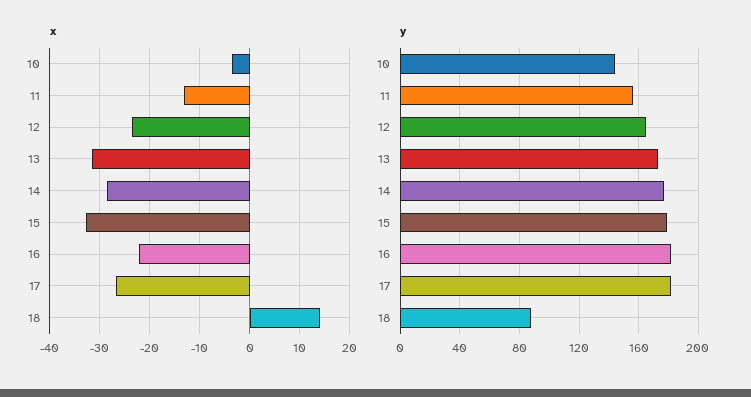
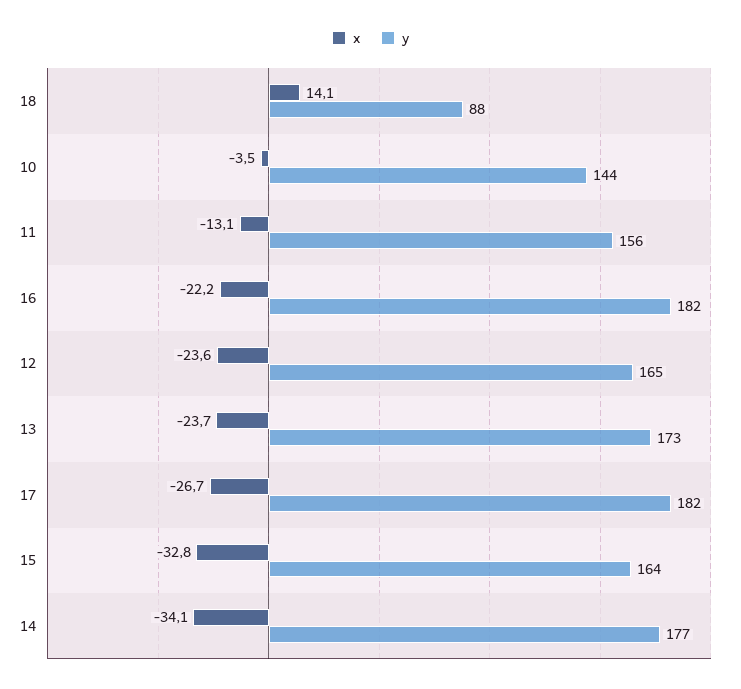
  {
    "x": {
      "10": -3.5,
      "11": -13.1,
      "12": -23.6,
-     "13": -32,
+     "13": -23.7,
-     "14": -28,
+     "14": -34.1,
      "15": -32.8,
      "16": -22.2,
      "17": -26.7,
      "18": 14.1
    },
    "y": {
      "10": 144,
      "11": 156,
      "12": 165,
      "13": 173,
      "14": 177,
-     "15": 180,
+     "15": 164,
      "16": 182,
      "17": 182,
      "18": 88
    }
  }

